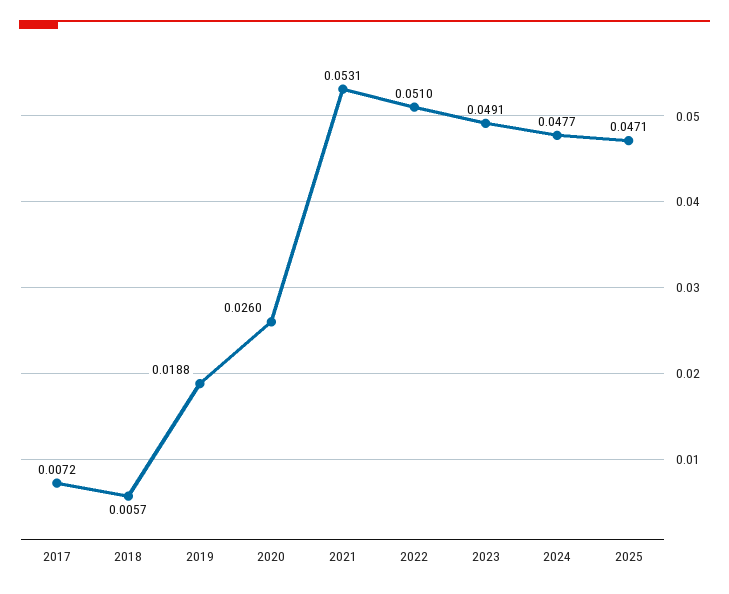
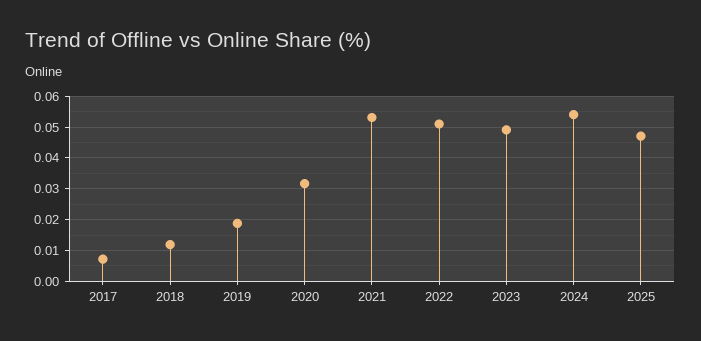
  {
    "2017": 0.0072,
-   "2018": 0.0057,
+   "2018": 0.012,
    "2019": 0.0188,
-   "2020": 0.026,
+   "2020": 0.032,
    "2021": 0.0531,
    "2022": 0.051,
    "2023": 0.0491,
-   "2024": 0.0477,
+   "2024": 0.054,
    "2025": 0.0471
  }

